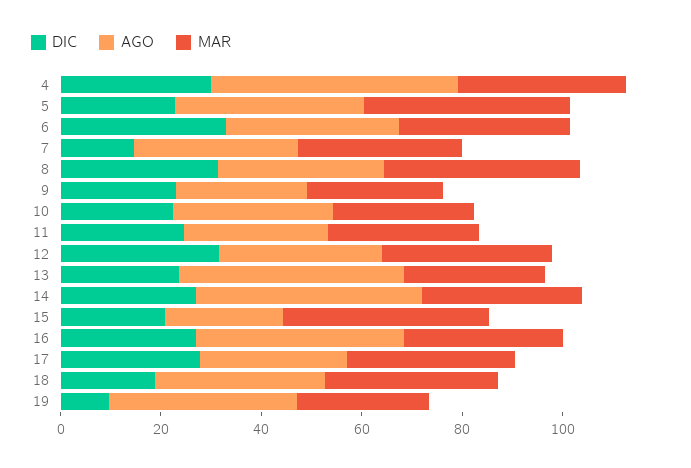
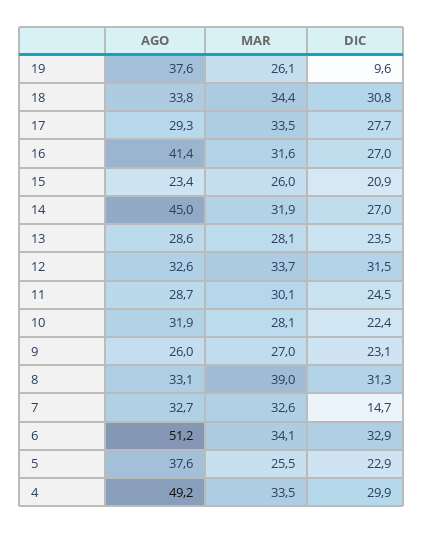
  {
    "DIC": {
      "4": 29.9,
      "5": 22.9,
      "6": 32.9,
      "7": 14.7,
      "8": 31.3,
      "9": 23.1,
      "10": 22.4,
      "11": 24.5,
      "12": 31.5,
      "13": 23.5,
      "14": 27,
      "15": 20.9,
      "16": 27,
      "17": 27.7,
-     "18": 20,
+     "18": 30.8,
      "19": 9.6
    },
    "AGO": {
      "4": 49.2,
      "5": 37.6,
-     "6": 35,
+     "6": 51.2,
      "7": 32.7,
      "8": 33.1,
      "9": 26,
      "10": 31.9,
      "11": 28.7,
      "12": 32.6,
-     "13": 45,
+     "13": 28.6,
      "14": 45,
      "15": 23.4,
      "16": 41.4,
      "17": 29.3,
      "18": 33.8,
      "19": 37.6
    },
    "MAR": {
      "4": 33.5,
-     "5": 40,
+     "5": 25.5,
      "6": 34.1,
      "7": 32.6,
      "8": 39,
      "9": 27,
      "10": 28.1,
      "11": 30.1,
      "12": 33.7,
      "13": 28.1,
      "14": 31.9,
-     "15": 40,
+     "15": 26,
      "16": 31.6,
      "17": 33.5,
      "18": 34.4,
      "19": 26.1
    }
  }

